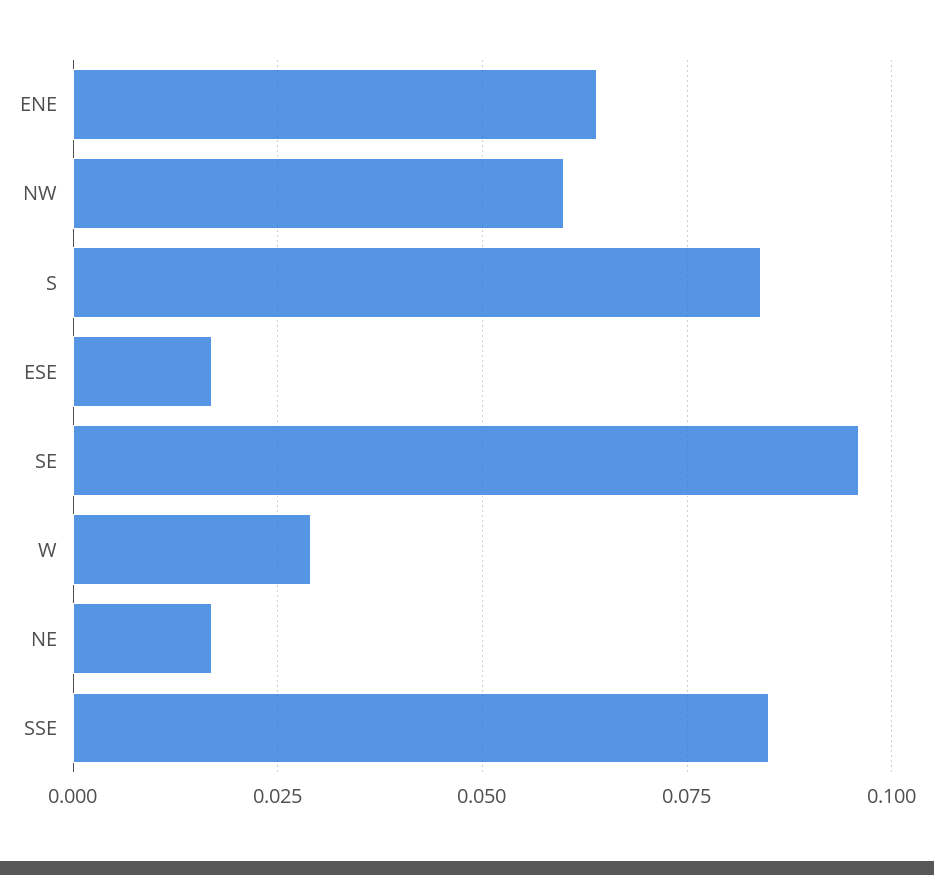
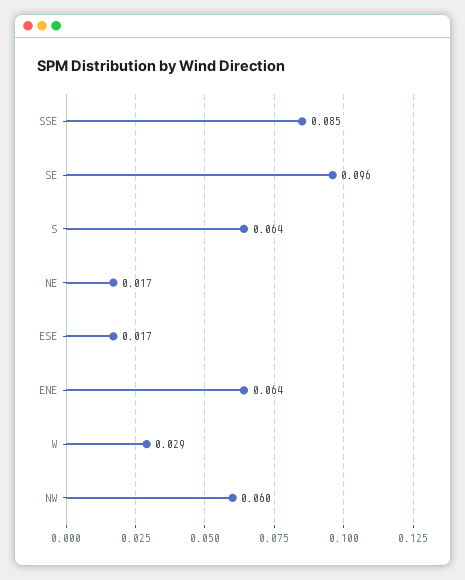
  {
    "ENE": 0.064,
    "NW": 0.06,
-   "S": 0.085,
+   "S": 0.064,
    "ESE": 0.017,
    "SE": 0.096,
    "W": 0.029,
    "NE": 0.017,
    "SSE": 0.085
  }

